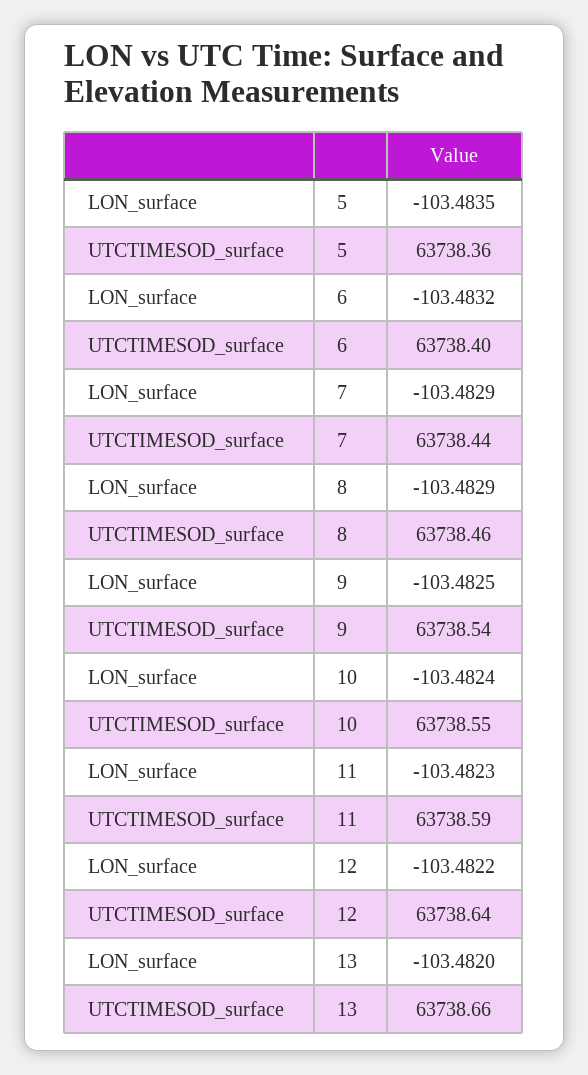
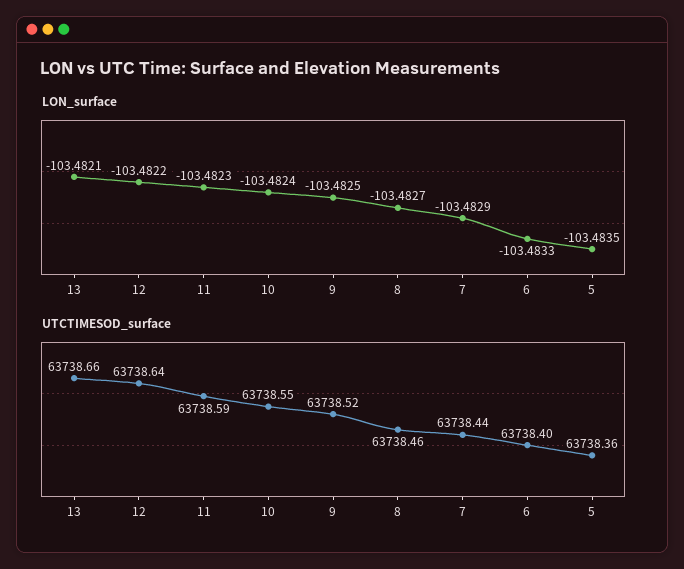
  {
    "LON_surface": {
      "5": -103.4835,
-     "6": -103.4832,
+     "6": -103.4833,
      "7": -103.4829,
-     "8": -103.4829,
+     "8": -103.4827,
      "9": -103.4825,
      "10": -103.4824,
      "11": -103.4823,
      "12": -103.4822,
-     "13": -103.482
+     "13": -103.4821
    },
    "UTCTIMESOD_surface": {
      "5": 63738.36,
      "6": 63738.4,
      "7": 63738.44,
      "8": 63738.46,
-     "9": 63738.54,
+     "9": 63738.52,
      "10": 63738.55,
      "11": 63738.59,
      "12": 63738.64,
      "13": 63738.66
    }
  }

